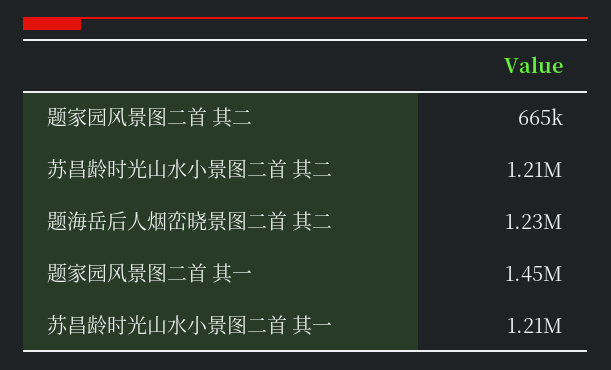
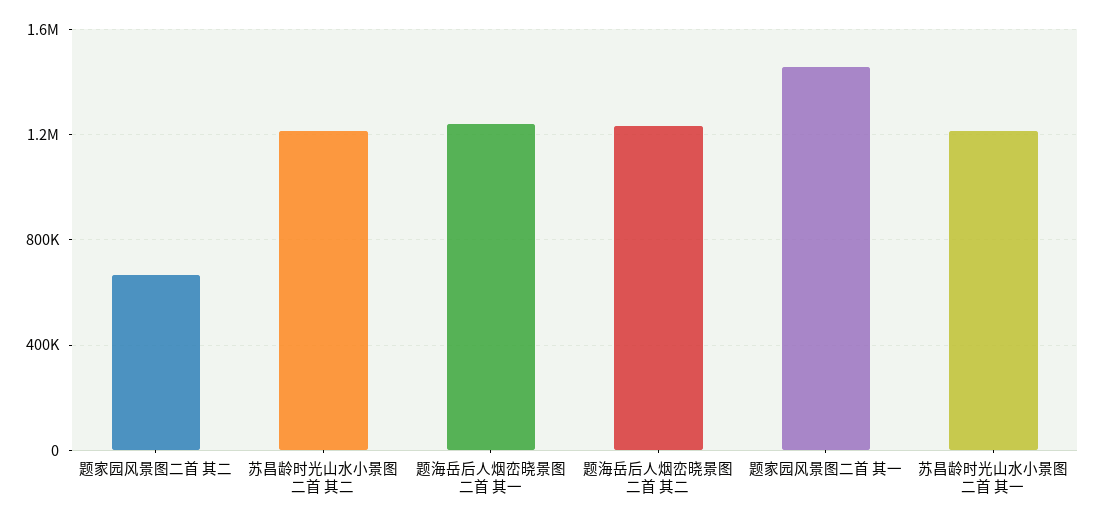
  {
    "题家园风景图二首 其二": 665000,
    "苏昌龄时光山水小景图二首 其二": 1210000,
    "题海岳后人烟峦晓景图二首 其二": 1230000,
    "题家园风景图二首 其一": 1450000,
-   "苏昌龄时光山水小景图二首 其一": 1210000
+   "苏昌龄时光山水小景图二首 其一": 1210000,
+   "题海岳后人烟峦晓景图二首 其一": 1250000
  }

